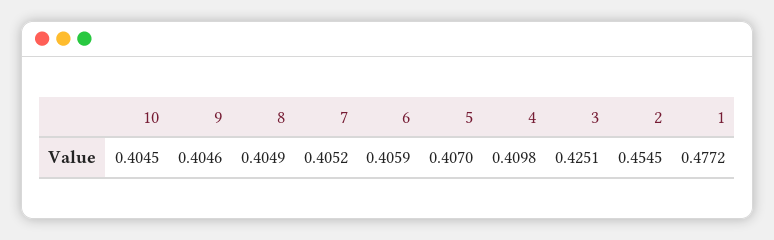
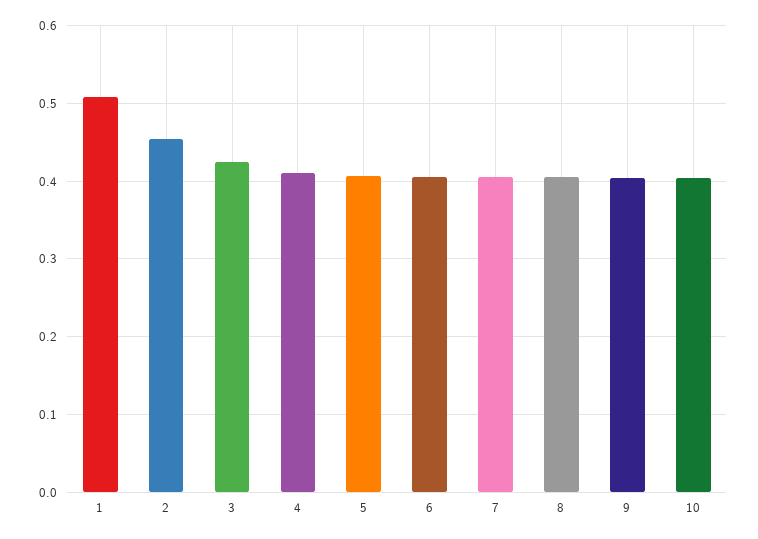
  {
    "10": 0.4045,
    "9": 0.4046,
    "8": 0.4049,
    "7": 0.4052,
    "6": 0.4059,
    "5": 0.407,
    "4": 0.4098,
    "3": 0.4251,
    "2": 0.4545,
-   "1": 0.4772
+   "1": 0.51
  }

